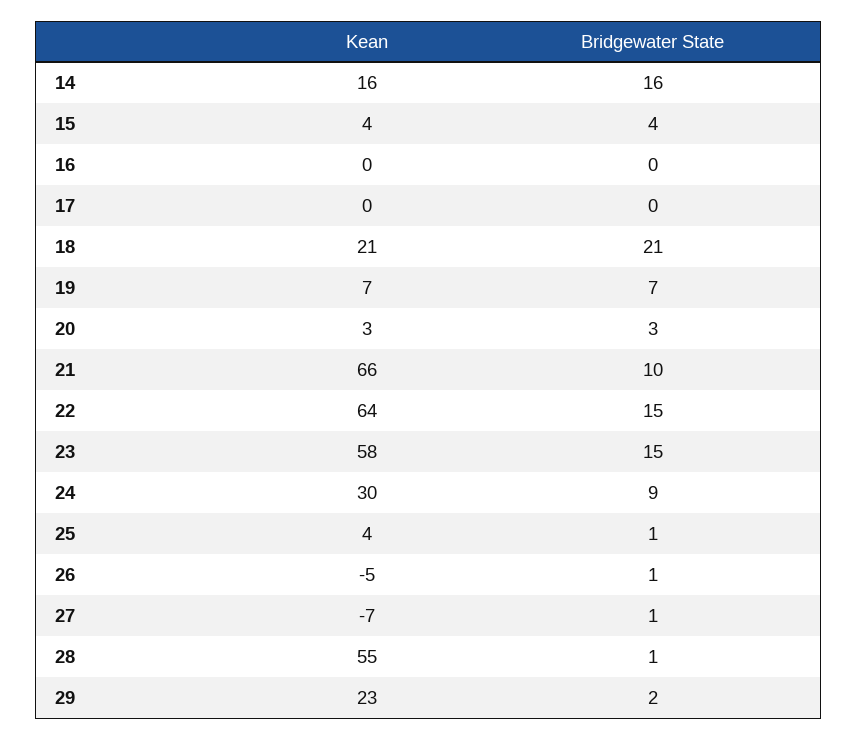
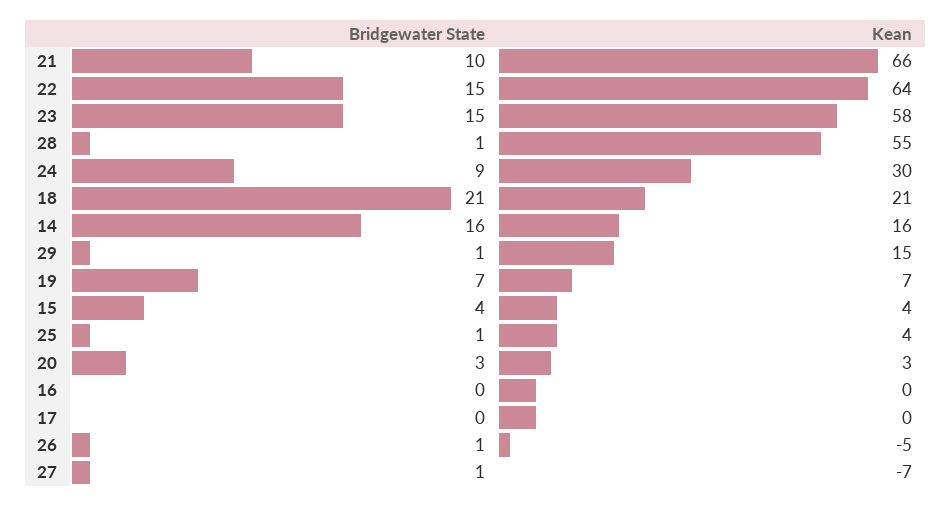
  {
    "Kean": {
      "14": 16,
      "15": 4,
      "16": 0,
      "17": 0,
      "18": 21,
      "19": 7,
      "20": 3,
      "21": 66,
      "22": 64,
      "23": 58,
      "24": 30,
      "25": 4,
      "26": -5,
      "27": -7,
      "28": 55,
-     "29": 23
+     "29": 15
    },
    "Bridgewater State": {
      "14": 16,
      "15": 4,
      "16": 0,
      "17": 0,
      "18": 21,
      "19": 7,
      "20": 3,
      "21": 10,
      "22": 15,
      "23": 15,
      "24": 9,
      "25": 1,
      "26": 1,
      "27": 1,
      "28": 1,
-     "29": 2
+     "29": 1
    }
  }

